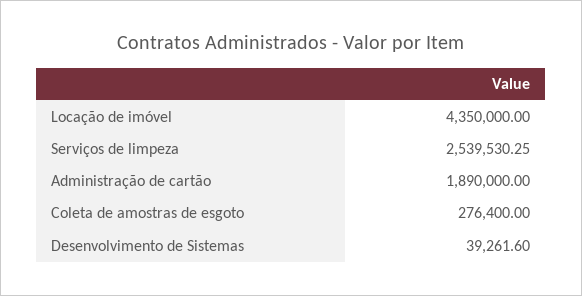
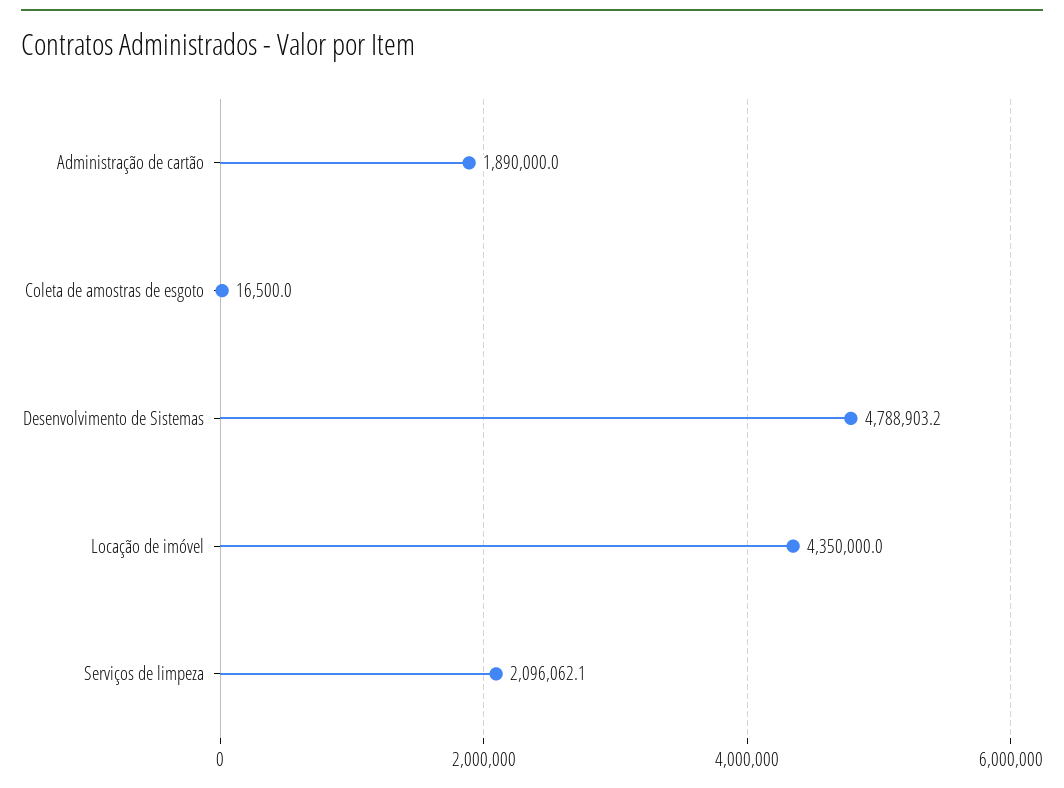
  {
    "Locação de imóvel": 4350000,
-   "Serviços de limpeza": 2539530.25,
+   "Serviços de limpeza": 2096062.1,
    "Administração de cartão": 1890000,
-   "Coleta de amostras de esgoto": 276400,
+   "Coleta de amostras de esgoto": 16500,
-   "Desenvolvimento de Sistemas": 39261.6
+   "Desenvolvimento de Sistemas": 4788903.2
  }

